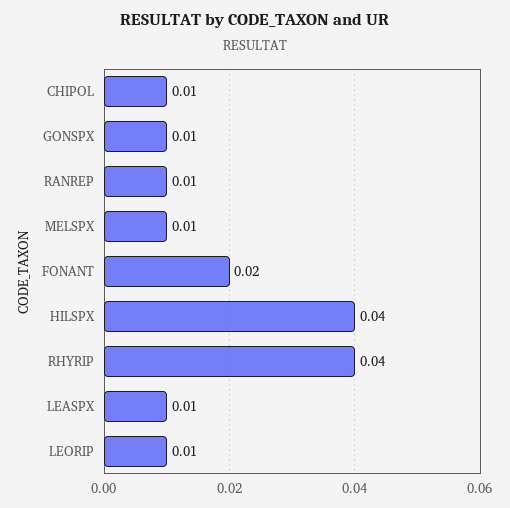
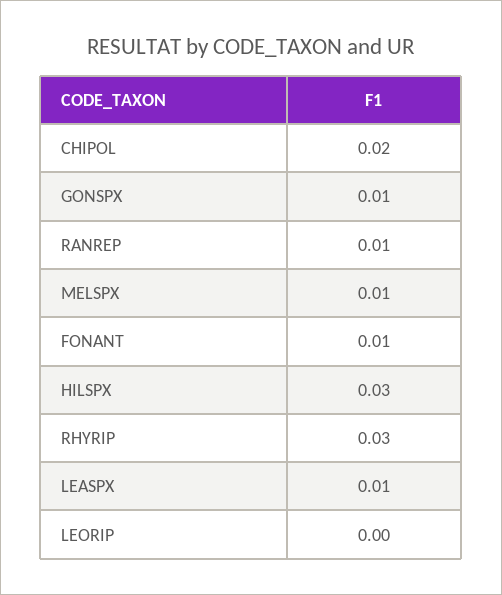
  {
-   "CHIPOL": 0.01,
+   "CHIPOL": 0.02,
    "GONSPX": 0.01,
    "RANREP": 0.01,
    "MELSPX": 0.01,
-   "FONANT": 0.02,
+   "FONANT": 0.01,
-   "HILSPX": 0.04,
+   "HILSPX": 0.03,
-   "RHYRIP": 0.04,
+   "RHYRIP": 0.03,
    "LEASPX": 0.01,
-   "LEORIP": 0.01
+   "LEORIP": 0
  }

